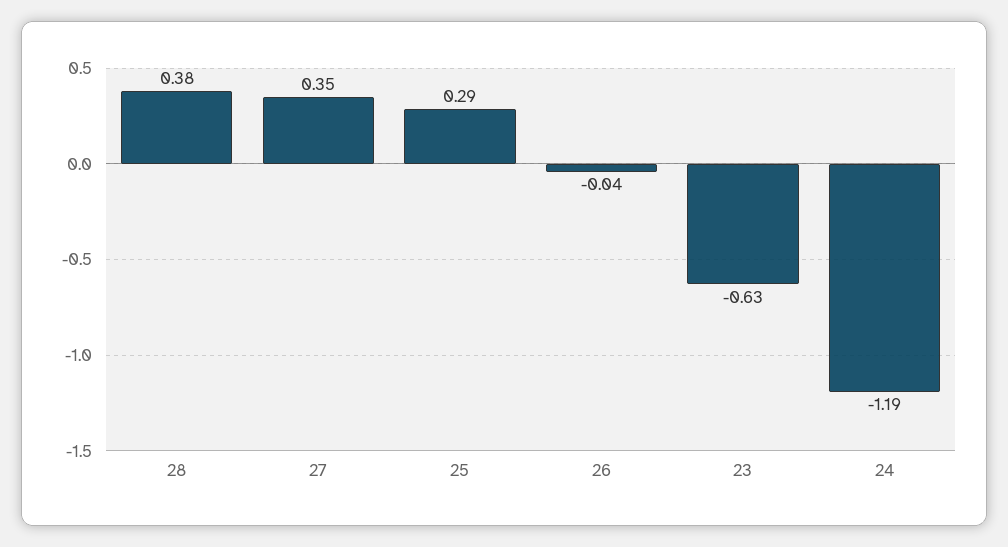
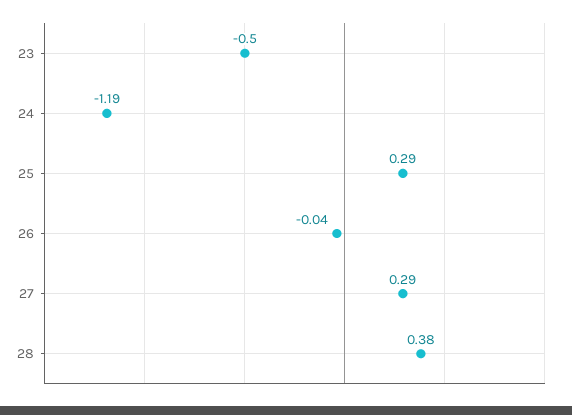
  {
    "28": 0.38,
-   "27": 0.35,
+   "27": 0.29,
    "25": 0.29,
    "26": -0.04,
-   "23": -0.63,
+   "23": -0.5,
    "24": -1.19
  }

